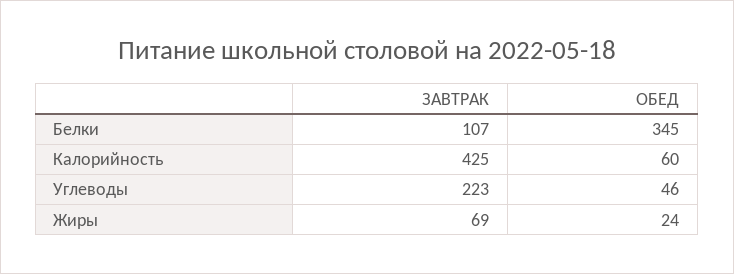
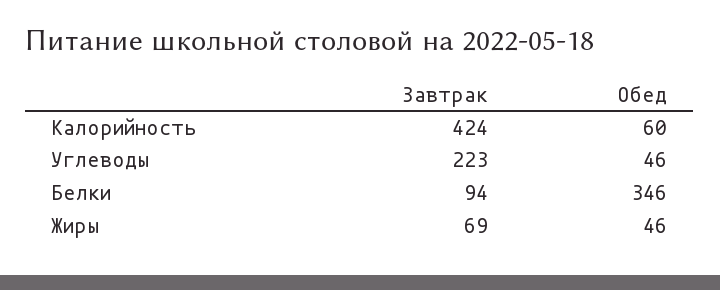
  {
    "ЗАВТРАК": {
-     "Белки": 107,
+     "Белки": 94,
-     "Калорийность": 425,
+     "Калорийность": 424,
      "Углеводы": 223,
      "Жиры": 69
    },
    "ОБЕД": {
-     "Белки": 345,
+     "Белки": 346,
      "Калорийность": 60,
      "Углеводы": 46,
-     "Жиры": 24
+     "Жиры": 46
    }
  }

